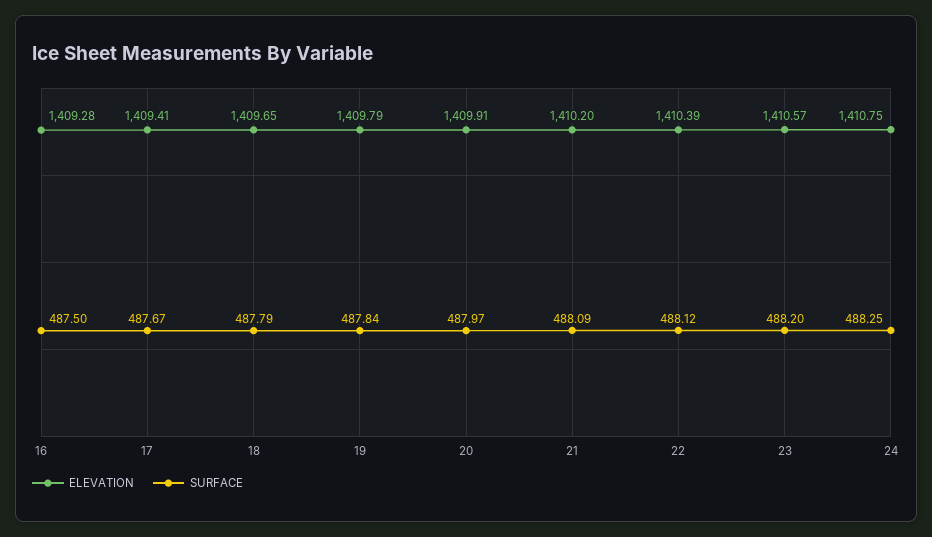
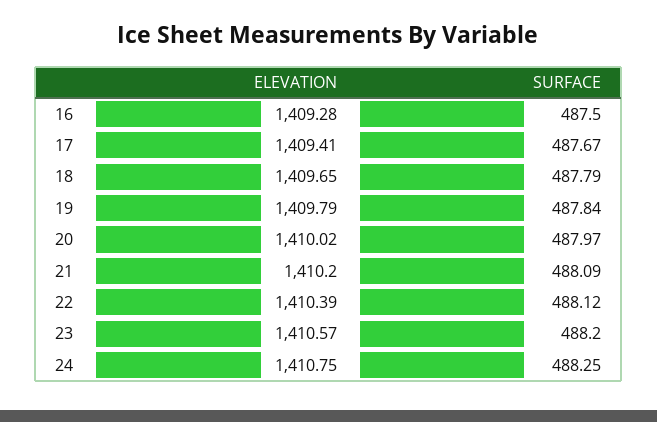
  {
    "ELEVATION": {
      "16": 1409.28,
      "17": 1409.41,
      "18": 1409.65,
      "19": 1409.79,
-     "20": 1409.91,
+     "20": 1410.02,
      "21": 1410.2,
      "22": 1410.39,
      "23": 1410.57,
      "24": 1410.75
    },
    "SURFACE": {
      "16": 487.5,
      "17": 487.67,
      "18": 487.79,
      "19": 487.84,
      "20": 487.97,
      "21": 488.09,
      "22": 488.12,
      "23": 488.2,
      "24": 488.25
    }
  }

